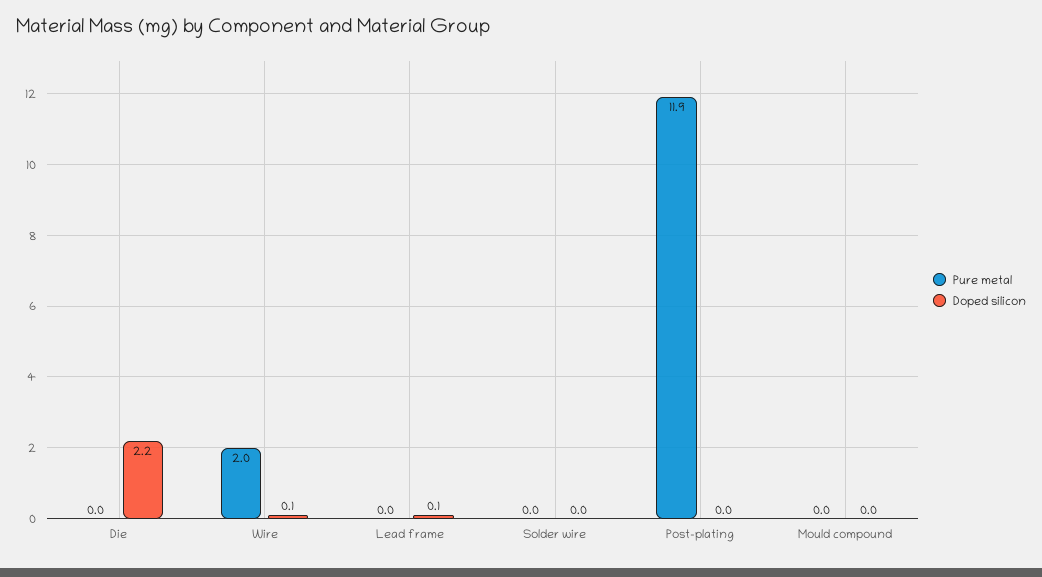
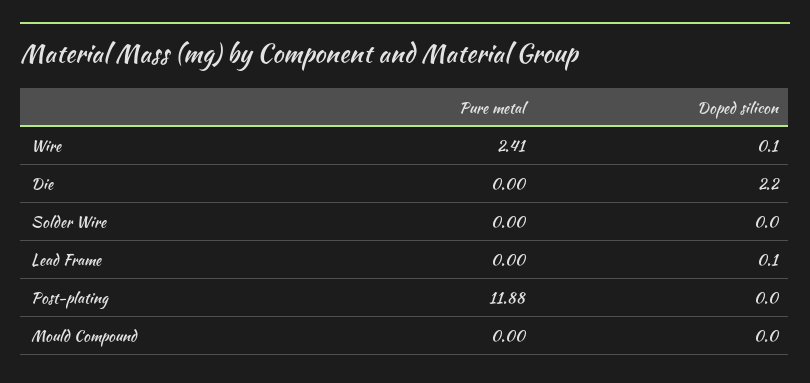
  {
    "Pure metal": {
      "Die": 0,
-     "Wire": 2,
+     "Wire": 2.41,
      "Lead frame": 0,
      "Solder wire": 0,
      "Post-plating": 11.88,
      "Mould compound": 0
    },
    "Doped silicon": {
      "Die": 2.2,
      "Wire": 0.1,
      "Lead frame": 0.1,
      "Solder wire": 0,
      "Post-plating": 0,
      "Mould compound": 0
    }
  }

